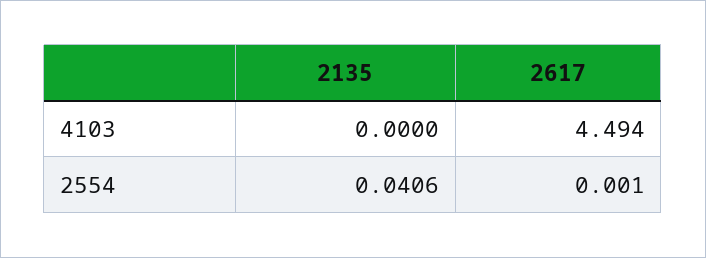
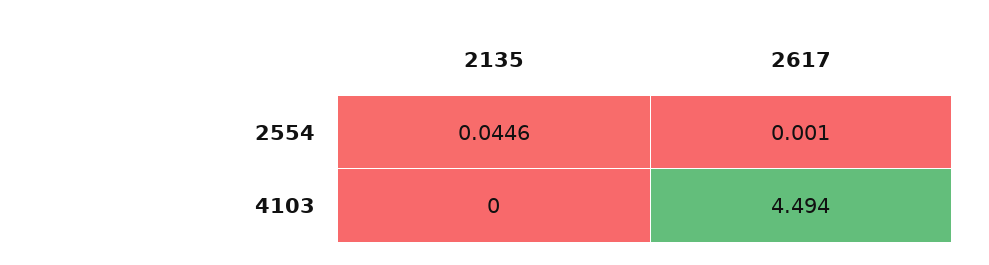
  {
    "2135": {
      "4103": 0,
-     "2554": 0.0406
+     "2554": 0.0446
    },
    "2617": {
      "4103": 4.494,
      "2554": 0.001
    }
  }

